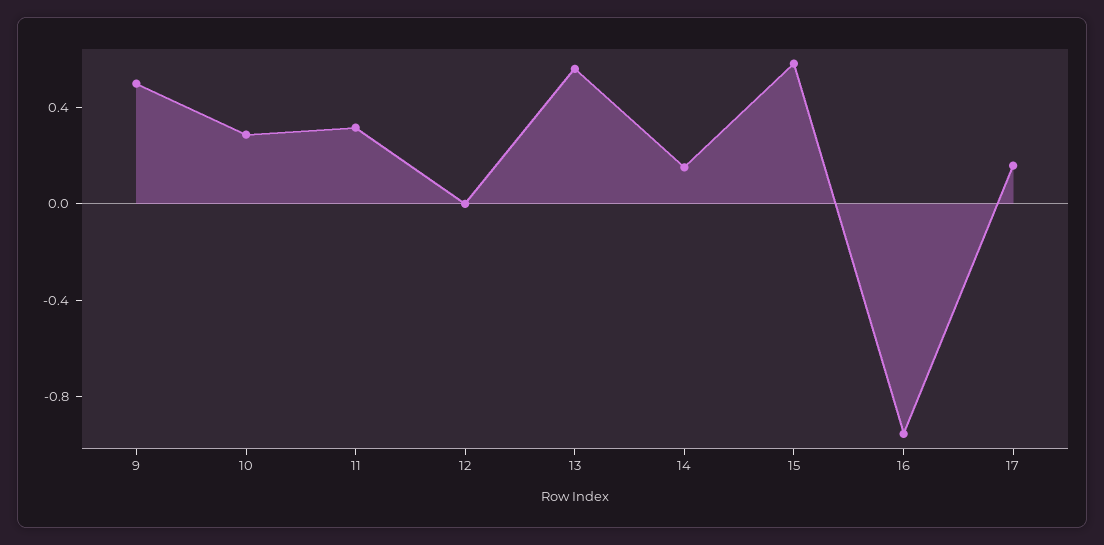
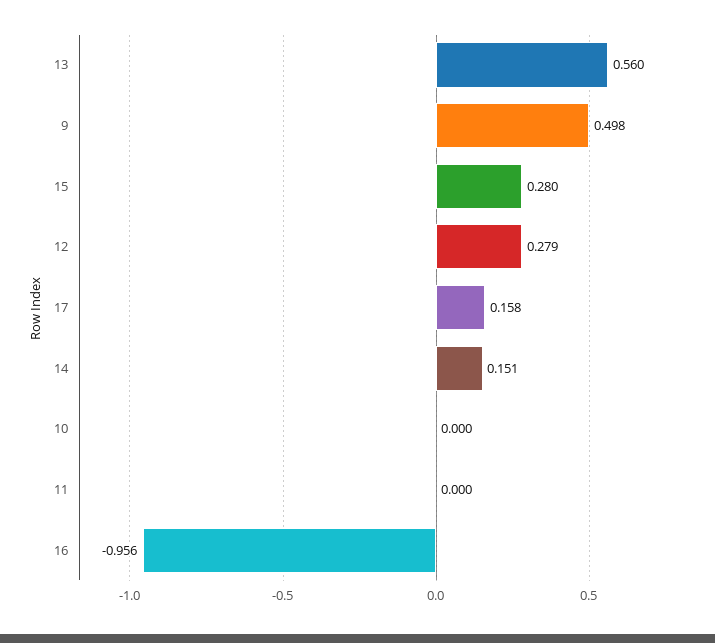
  {
    "9": 0.498,
-   "10": 0.3,
+   "10": 0,
-   "11": 0.3,
+   "11": 0,
-   "12": 0,
+   "12": 0.279,
    "13": 0.56,
    "14": 0.151,
-   "15": 0.6,
+   "15": 0.28,
    "16": -0.956,
    "17": 0.158
  }

